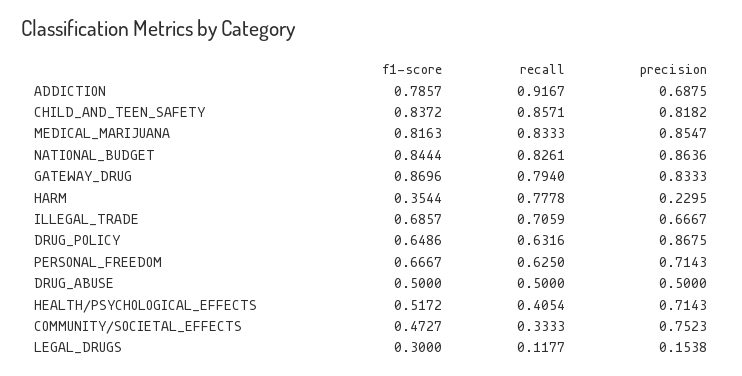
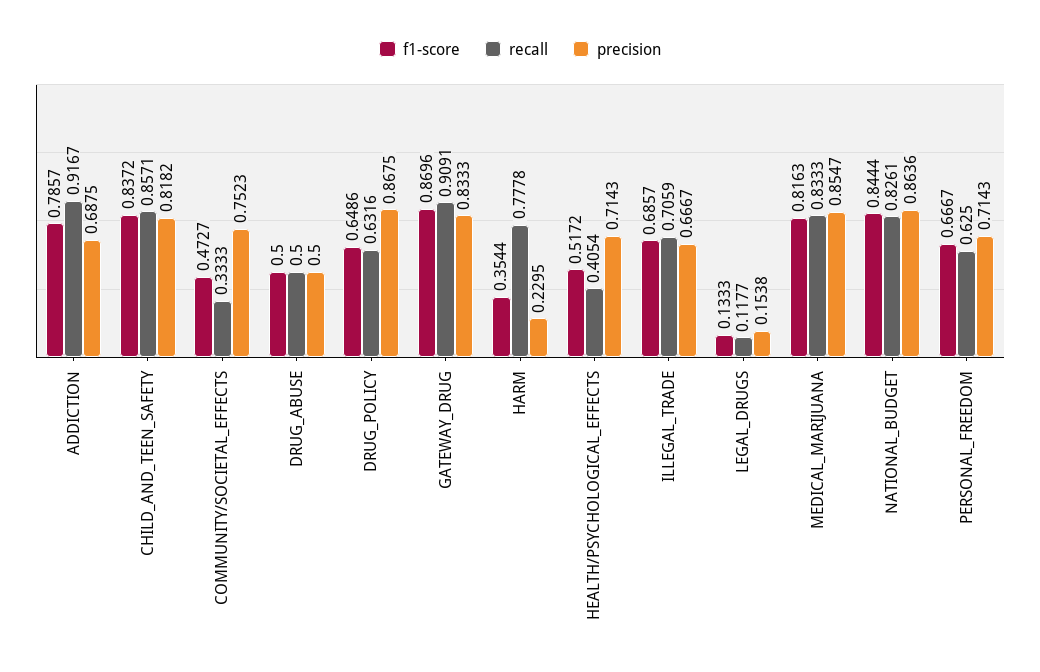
  {
    "f1-score": {
      "ADDICTION": 0.7857,
      "CHILD_AND_TEEN_SAFETY": 0.8372,
      "MEDICAL_MARIJUANA": 0.8163,
      "NATIONAL_BUDGET": 0.8444,
      "GATEWAY_DRUG": 0.8696,
      "HARM": 0.3544,
      "ILLEGAL_TRADE": 0.6857,
      "DRUG_POLICY": 0.6486,
      "PERSONAL_FREEDOM": 0.6667,
      "DRUG_ABUSE": 0.5,
      "HEALTH/PSYCHOLOGICAL_EFFECTS": 0.5172,
      "COMMUNITY/SOCIETAL_EFFECTS": 0.4727,
-     "LEGAL_DRUGS": 0.3
+     "LEGAL_DRUGS": 0.1333
    },
    "recall": {
      "ADDICTION": 0.9167,
      "CHILD_AND_TEEN_SAFETY": 0.8571,
      "MEDICAL_MARIJUANA": 0.8333,
      "NATIONAL_BUDGET": 0.8261,
-     "GATEWAY_DRUG": 0.794,
+     "GATEWAY_DRUG": 0.9091,
      "HARM": 0.7778,
      "ILLEGAL_TRADE": 0.7059,
      "DRUG_POLICY": 0.6316,
      "PERSONAL_FREEDOM": 0.625,
      "DRUG_ABUSE": 0.5,
      "HEALTH/PSYCHOLOGICAL_EFFECTS": 0.4054,
      "COMMUNITY/SOCIETAL_EFFECTS": 0.3333,
      "LEGAL_DRUGS": 0.1177
    },
    "precision": {
      "ADDICTION": 0.6875,
      "CHILD_AND_TEEN_SAFETY": 0.8182,
      "MEDICAL_MARIJUANA": 0.8547,
      "NATIONAL_BUDGET": 0.8636,
      "GATEWAY_DRUG": 0.8333,
      "HARM": 0.2295,
      "ILLEGAL_TRADE": 0.6667,
      "DRUG_POLICY": 0.8675,
      "PERSONAL_FREEDOM": 0.7143,
      "DRUG_ABUSE": 0.5,
      "HEALTH/PSYCHOLOGICAL_EFFECTS": 0.7143,
      "COMMUNITY/SOCIETAL_EFFECTS": 0.7523,
      "LEGAL_DRUGS": 0.1538
    }
  }

